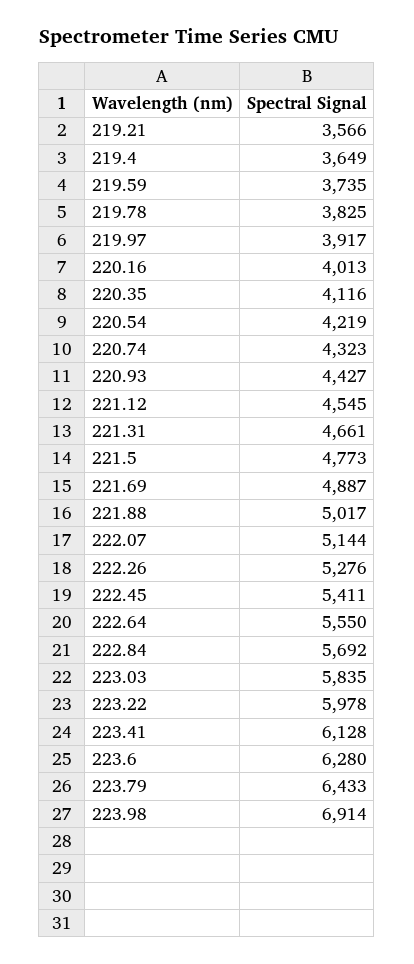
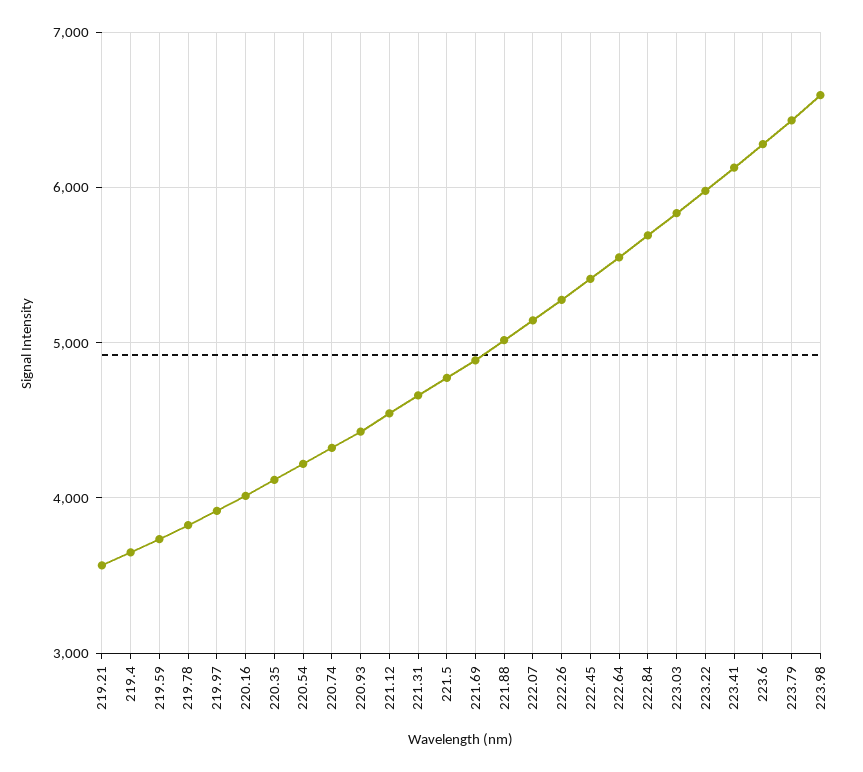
  {
    "219.21": 3566,
    "219.4": 3649,
    "219.59": 3735,
    "219.78": 3825,
    "219.97": 3917,
    "220.16": 4013,
    "220.35": 4116,
    "220.54": 4219,
    "220.74": 4323,
    "220.93": 4427,
    "221.12": 4545,
    "221.31": 4661,
    "221.5": 4773,
    "221.69": 4887,
    "221.88": 5017,
    "222.07": 5144,
    "222.26": 5276,
    "222.45": 5411,
    "222.64": 5550,
    "222.84": 5692,
    "223.03": 5835,
    "223.22": 5978,
    "223.41": 6128,
    "223.6": 6280,
    "223.79": 6433,
-   "223.98": 6914
+   "223.98": 6600
  }

